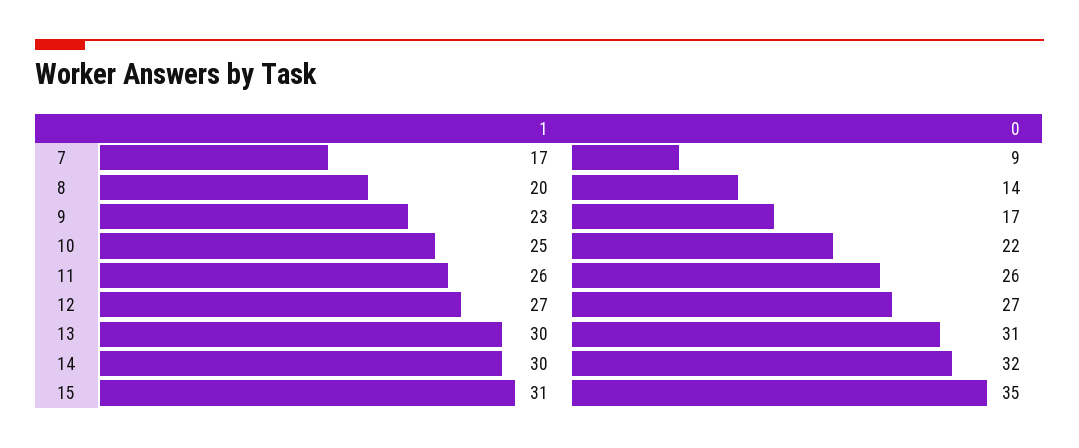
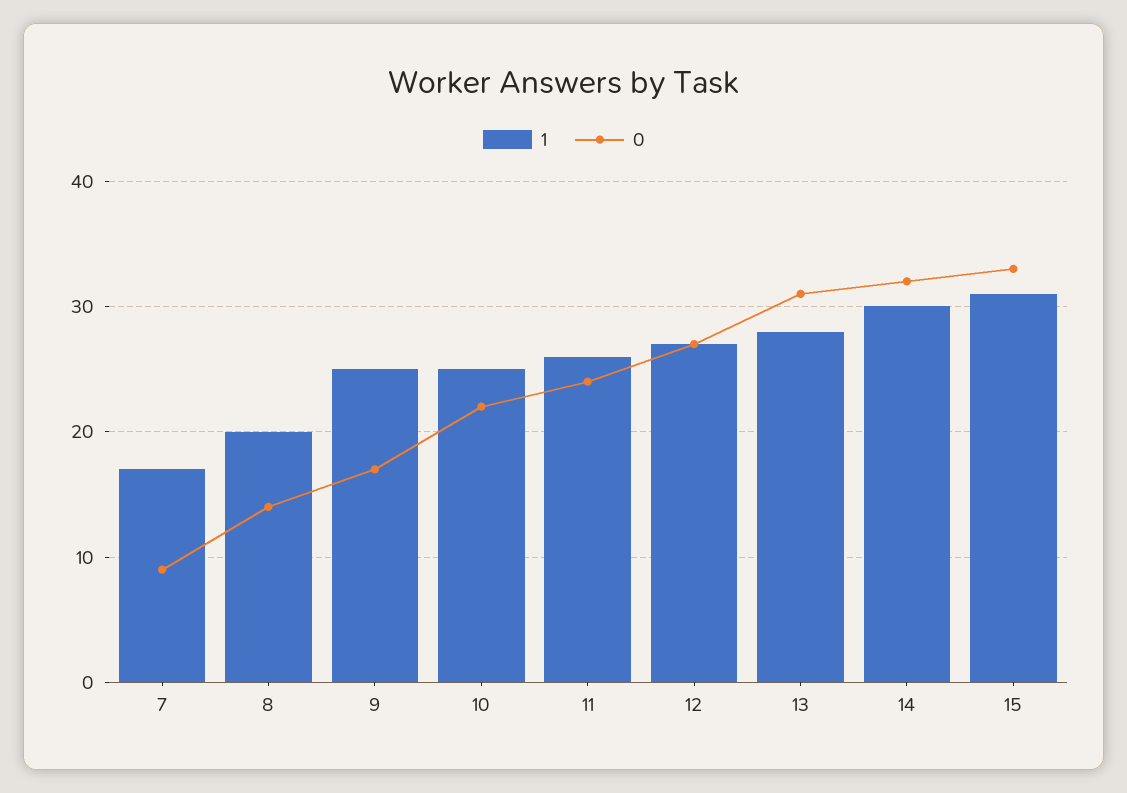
  {
    "1": {
      "7": 17,
      "8": 20,
-     "9": 23,
+     "9": 25,
      "10": 25,
      "11": 26,
      "12": 27,
-     "13": 30,
+     "13": 28,
      "14": 30,
      "15": 31
    },
    "0": {
      "7": 9,
      "8": 14,
      "9": 17,
      "10": 22,
-     "11": 26,
+     "11": 24,
      "12": 27,
      "13": 31,
      "14": 32,
-     "15": 35
+     "15": 33
    }
  }

